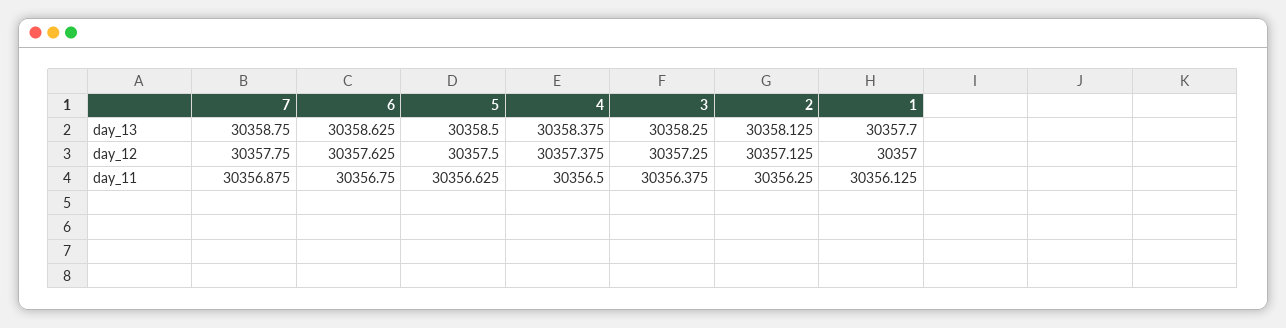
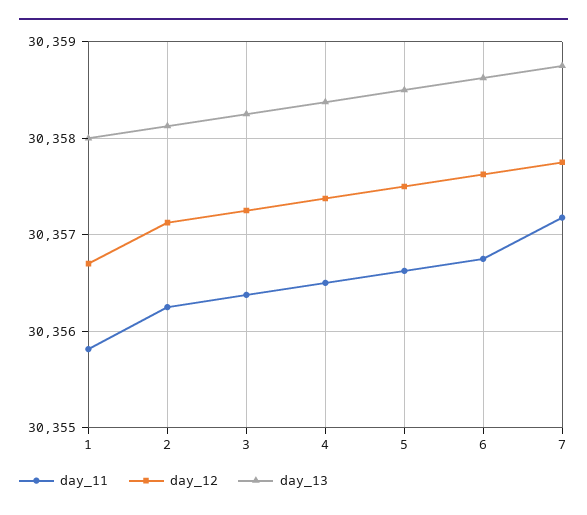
  {
    "day_13": {
      "7": 30358.75,
      "6": 30358.625,
      "5": 30358.5,
      "4": 30358.375,
      "3": 30358.25,
      "2": 30358.125,
-     "1": 30357.7
+     "1": 30358
    },
    "day_12": {
      "7": 30357.75,
      "6": 30357.625,
      "5": 30357.5,
      "4": 30357.375,
      "3": 30357.25,
      "2": 30357.125,
-     "1": 30357
+     "1": 30356.7
    },
    "day_11": {
-     "7": 30356.875,
+     "7": 30357.2,
      "6": 30356.75,
      "5": 30356.625,
      "4": 30356.5,
      "3": 30356.375,
      "2": 30356.25,
-     "1": 30356.125
+     "1": 30355.8
    }
  }

